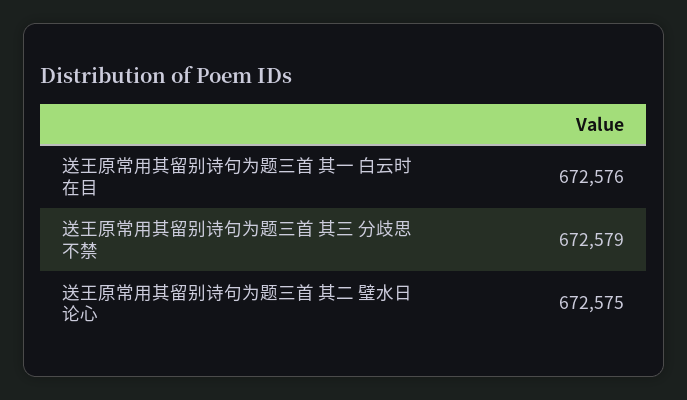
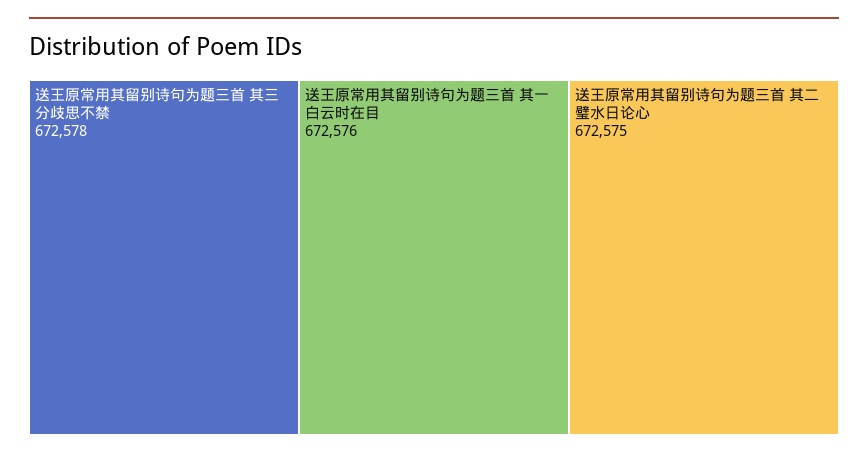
  {
    "送王原常用其留别诗句为题三首 其一 白云时在目": 672576,
-   "送王原常用其留别诗句为题三首 其三 分歧思不禁": 672579,
+   "送王原常用其留别诗句为题三首 其三 分歧思不禁": 672578,
    "送王原常用其留别诗句为题三首 其二 璧水日论心": 672575
  }

